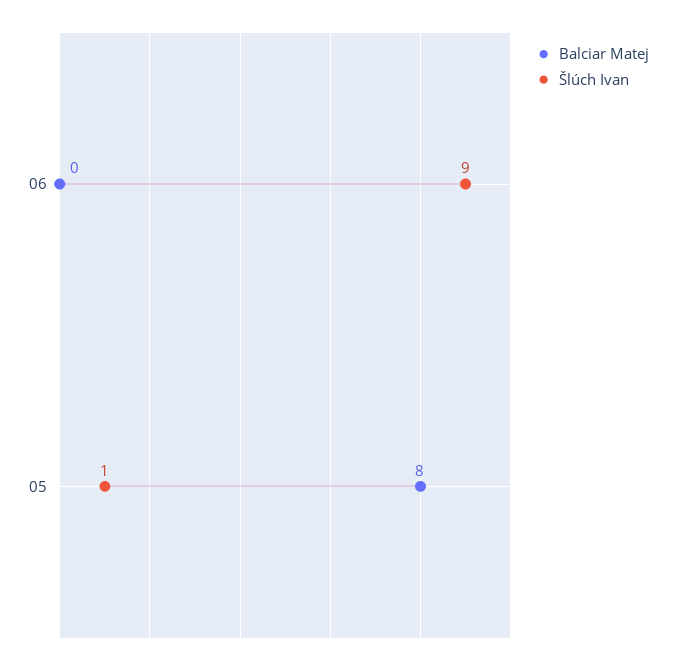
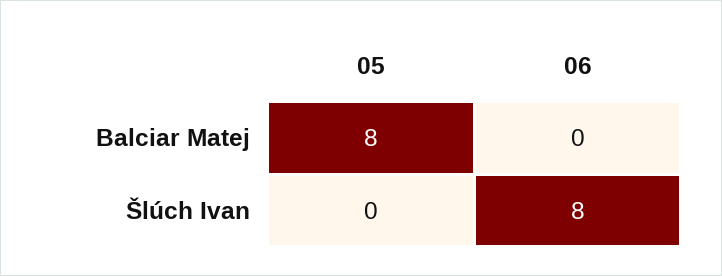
  {
    "Balciar Matej": {
      "06": 0,
      "05": 8
    },
    "Šlúch Ivan": {
-     "06": 9,
+     "06": 8,
-     "05": 1
+     "05": 0
    }
  }

